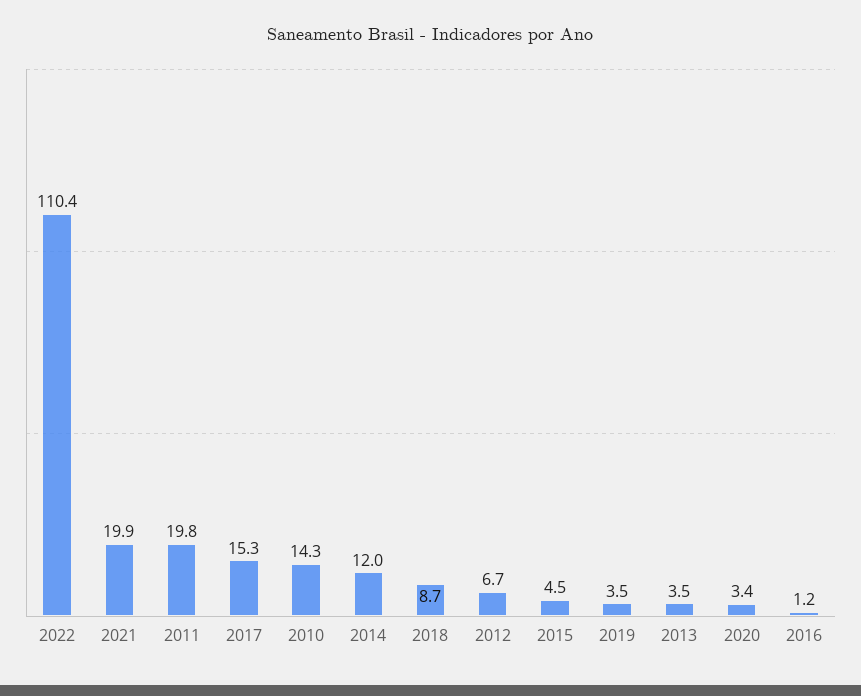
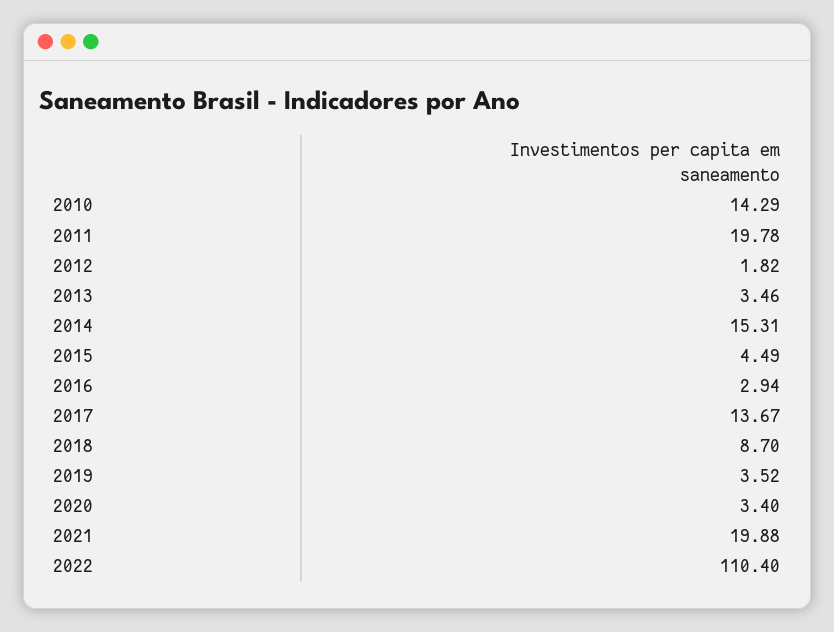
  {
    "2022": 110.4,
    "2021": 19.88,
    "2011": 19.78,
-   "2017": 15.3,
+   "2017": 13.67,
    "2010": 14.29,
-   "2014": 12,
+   "2014": 15.31,
    "2018": 8.7,
-   "2012": 6.7,
+   "2012": 1.82,
    "2015": 4.49,
    "2019": 3.52,
    "2013": 3.46,
    "2020": 3.4,
-   "2016": 1.2
+   "2016": 2.94
  }

